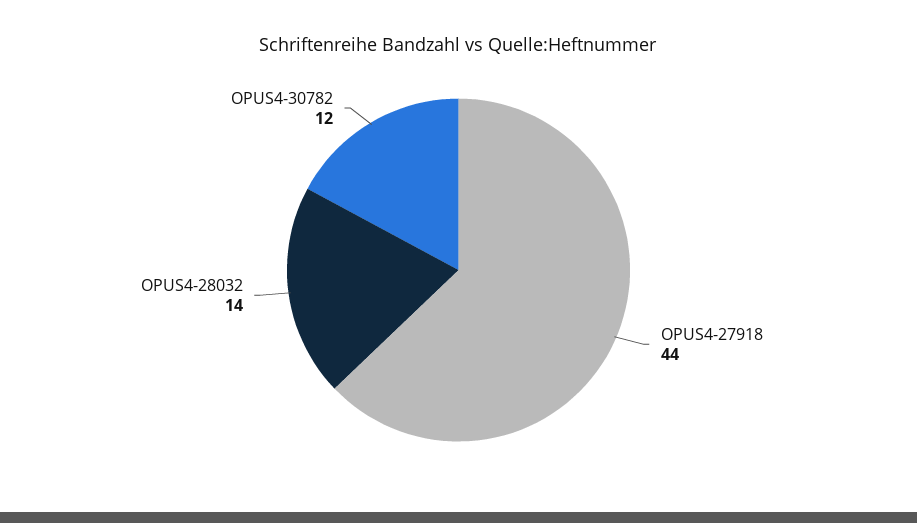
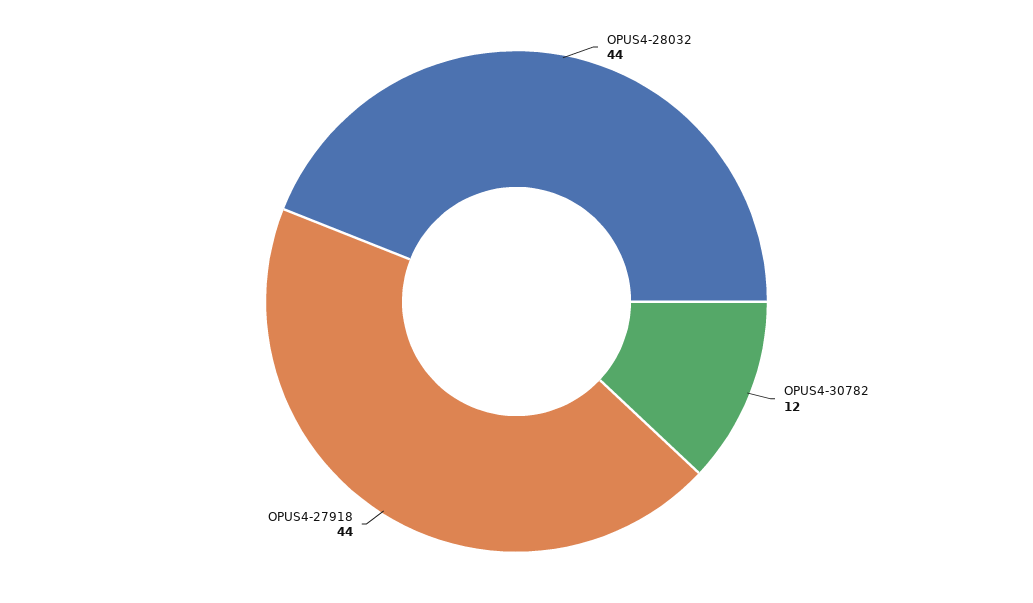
  {
    "OPUS4-27918": 44,
-   "OPUS4-28032": 14,
+   "OPUS4-28032": 44,
    "OPUS4-30782": 12
  }

